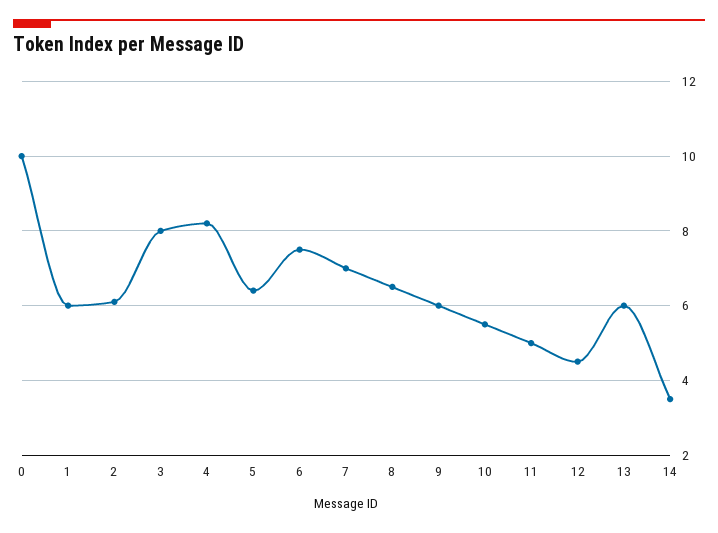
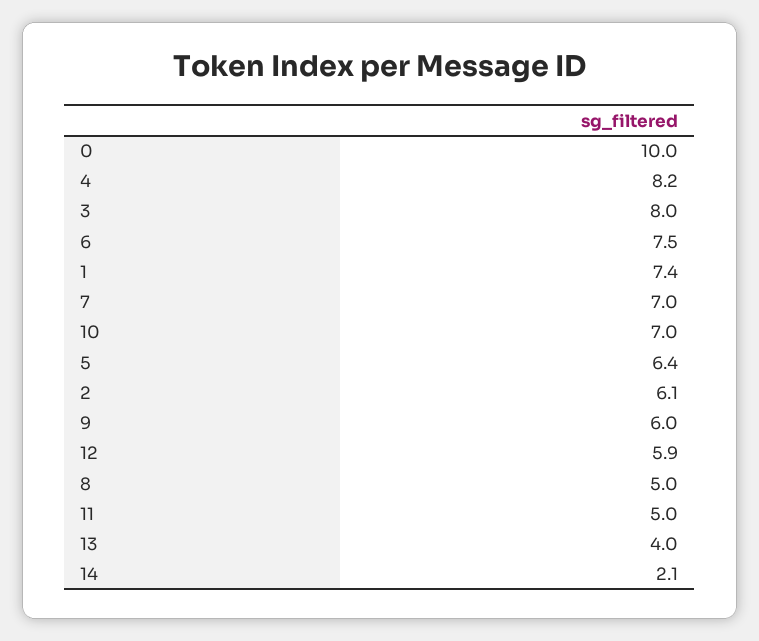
  {
    "0": 10,
-   "1": 6,
+   "1": 7.4,
    "2": 6.1,
    "3": 8,
    "4": 8.2,
    "5": 6.4,
    "6": 7.5,
    "7": 7,
-   "8": 6.5,
+   "8": 5,
    "9": 6,
-   "10": 5.5,
+   "10": 7,
    "11": 5,
-   "12": 4.5,
+   "12": 5.9,
-   "13": 6,
+   "13": 4,
-   "14": 3.5
+   "14": 2.1
  }

